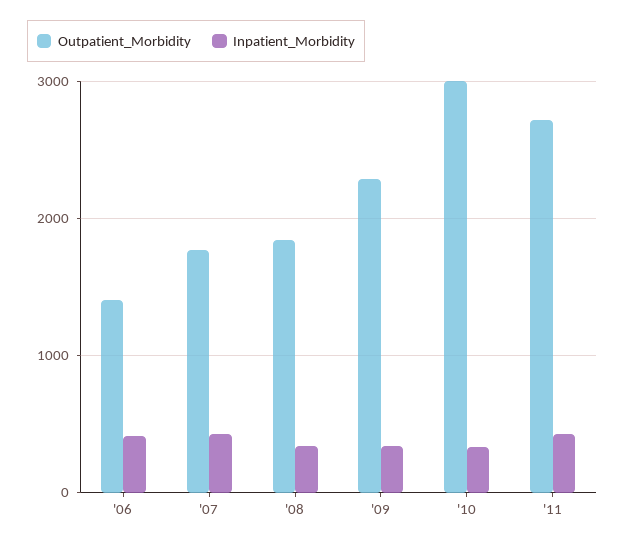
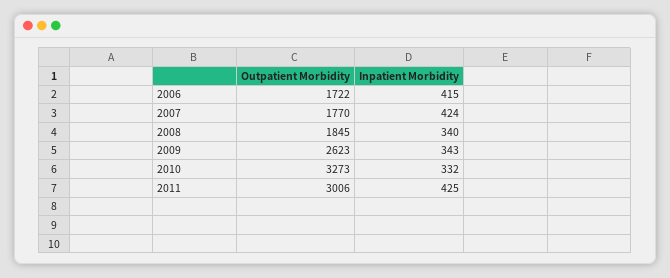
  {
    "Outpatient_Morbidity": {
-     "'06": 1400,
+     "'06": 1722,
      "'07": 1770,
      "'08": 1845,
-     "'09": 2300,
+     "'09": 2623,
-     "'10": 3000,
+     "'10": 3273,
-     "'11": 2700
+     "'11": 3006
    },
    "Inpatient_Morbidity": {
      "'06": 415,
      "'07": 424,
      "'08": 340,
      "'09": 343,
      "'10": 332,
      "'11": 425
    }
  }

